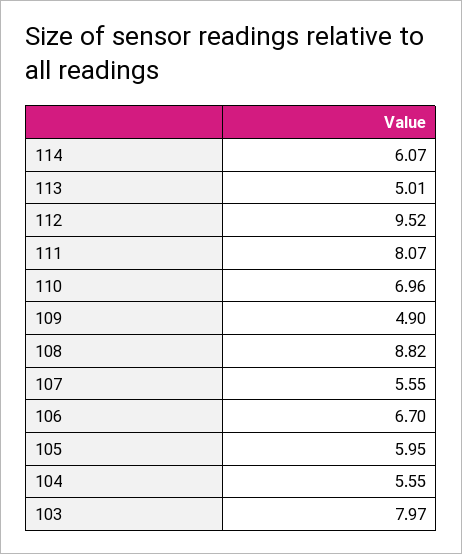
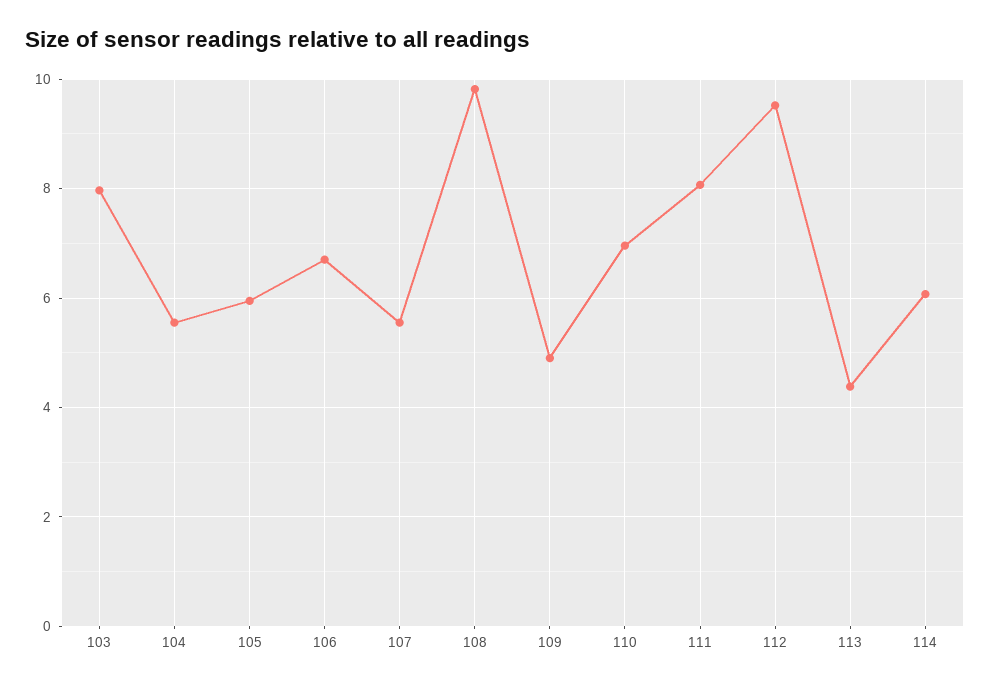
  {
    "114": 6.07,
-   "113": 5.01,
+   "113": 4.4,
    "112": 9.52,
    "111": 8.07,
    "110": 6.96,
    "109": 4.9,
-   "108": 8.82,
+   "108": 9.8,
    "107": 5.55,
    "106": 6.7,
    "105": 5.95,
    "104": 5.55,
    "103": 7.97
  }

